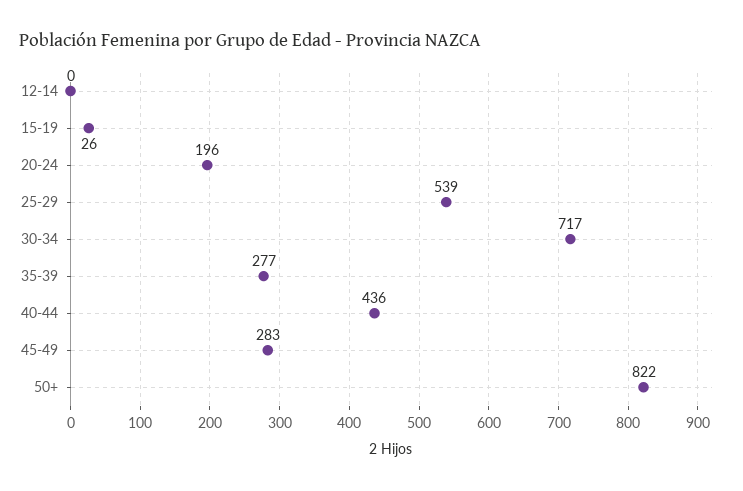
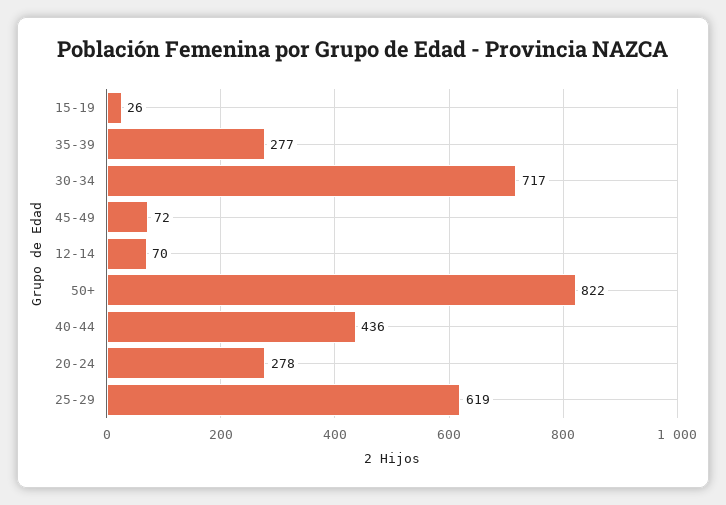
  {
-   "12-14": 0,
+   "12-14": 70,
    "15-19": 26,
-   "20-24": 196,
+   "20-24": 278,
-   "25-29": 539,
+   "25-29": 619,
    "30-34": 717,
    "35-39": 277,
    "40-44": 436,
-   "45-49": 283,
+   "45-49": 72,
    "50+": 822
  }

